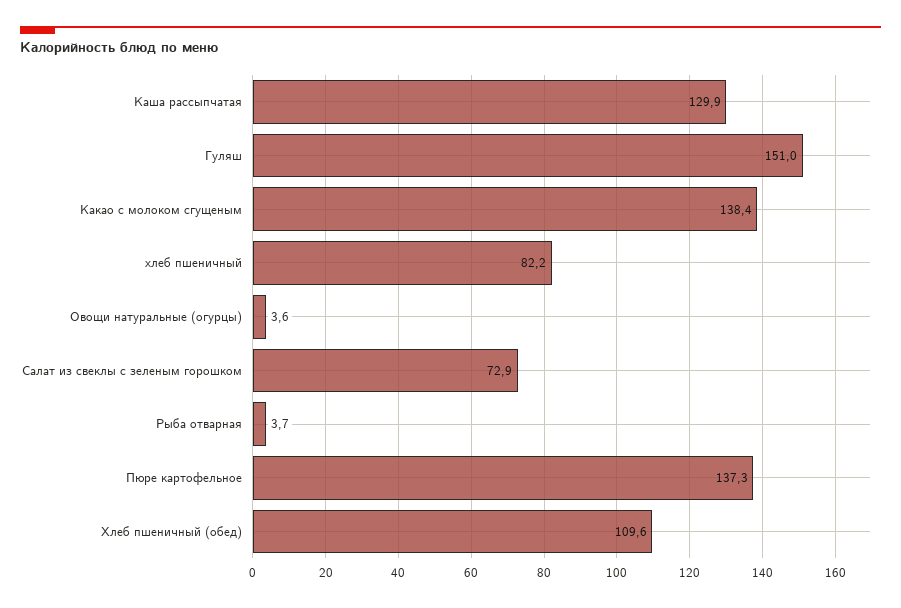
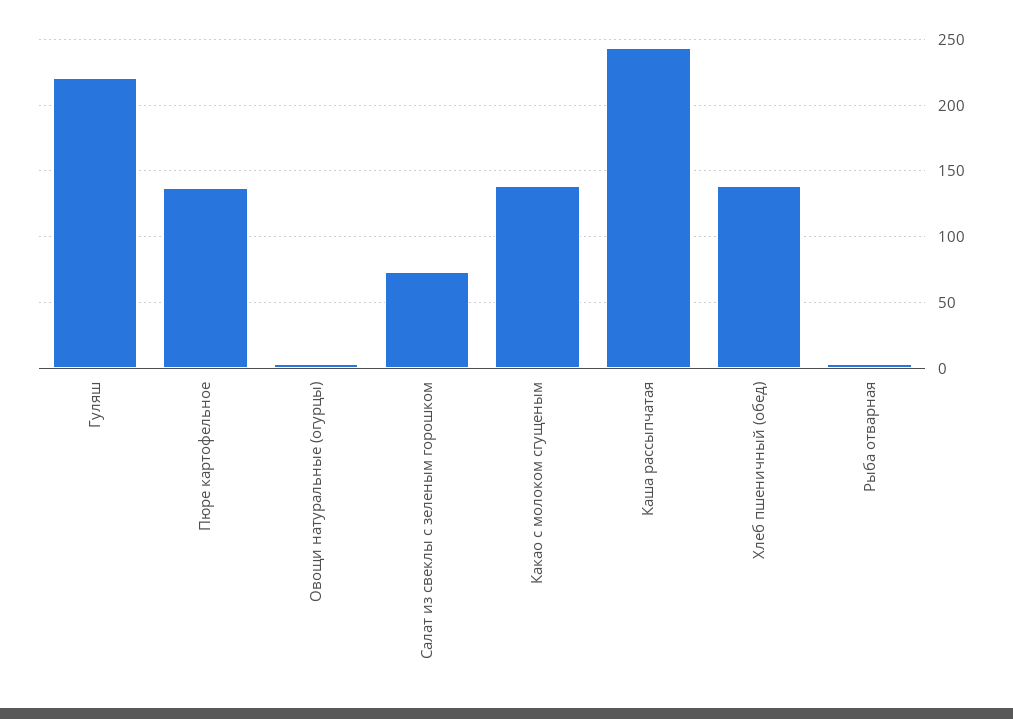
  {
-   "Каша рассыпчатая": 129.9,
+   "Каша рассыпчатая": 245,
-   "Гуляш": 151,
+   "Гуляш": 220,
    "Какао с молоком сгущеным": 138.4,
-   "хлеб пшеничный": 82.2,
    "Овощи натуральные (огурцы)": 3.6,
    "Салат из свеклы с зеленым горошком": 72.9,
    "Рыба отварная": 3.7,
    "Пюре картофельное": 137.3,
-   "Хлеб пшеничный (обед)": 109.6
+   "Хлеб пшеничный (обед)": 140
  }

